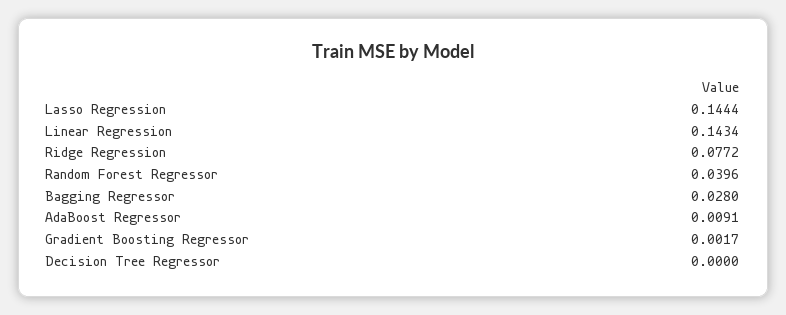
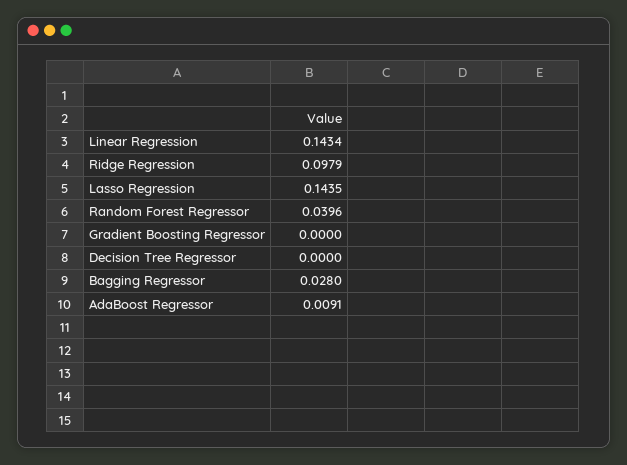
  {
-   "Lasso Regression": 0.1444,
+   "Lasso Regression": 0.1435,
    "Linear Regression": 0.1434,
-   "Ridge Regression": 0.0772,
+   "Ridge Regression": 0.0979,
    "Random Forest Regressor": 0.0396,
    "Bagging Regressor": 0.028,
    "AdaBoost Regressor": 0.0091,
-   "Gradient Boosting Regressor": 0.0017,
+   "Gradient Boosting Regressor": 0,
    "Decision Tree Regressor": 0
  }

